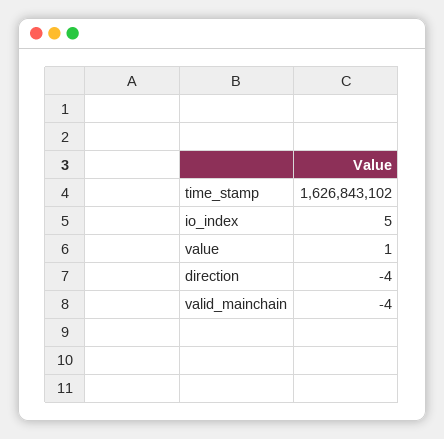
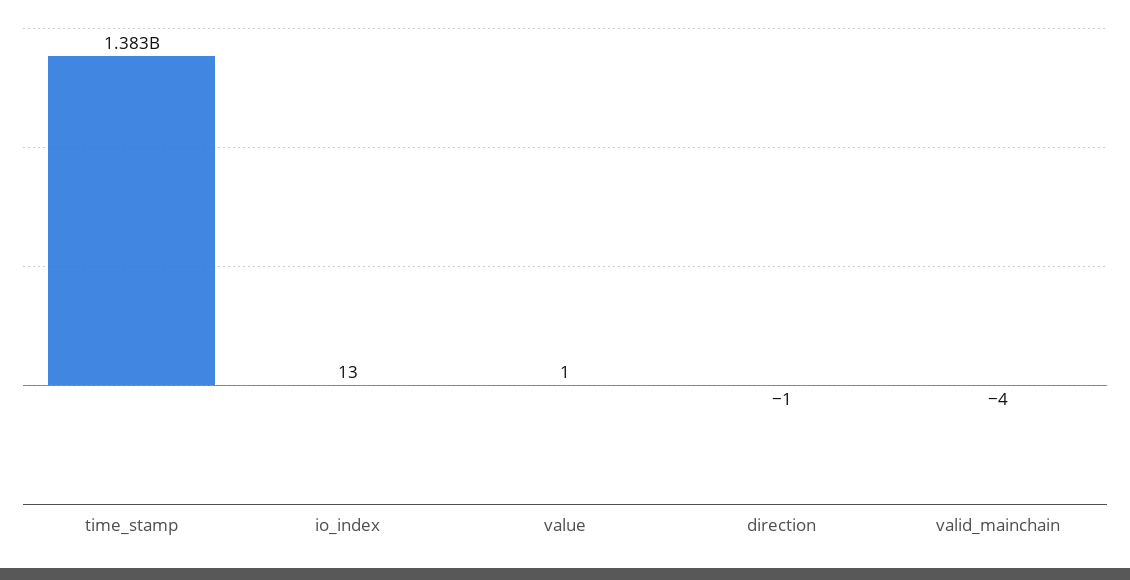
  {
-   "time_stamp": 1626843102,
+   "time_stamp": 1383000000,
-   "io_index": 5,
+   "io_index": 13,
    "value": 1,
-   "direction": -4,
+   "direction": -1,
    "valid_mainchain": -4
  }

